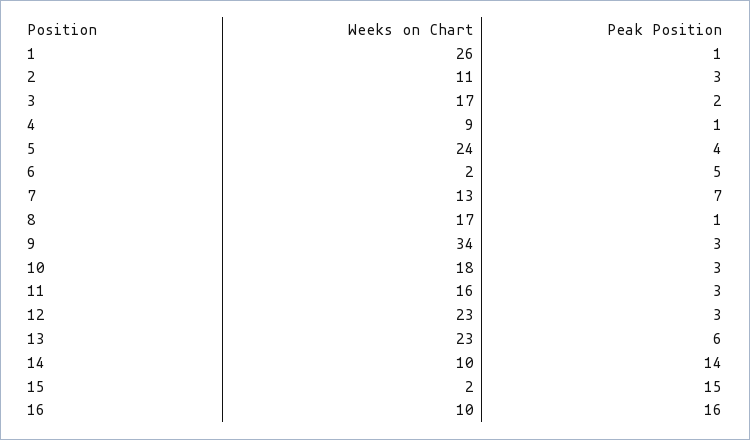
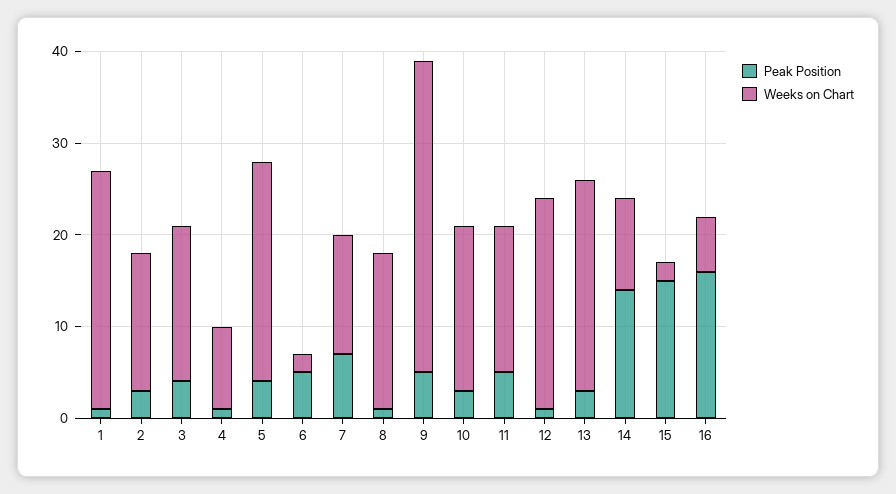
  {
    "Weeks on Chart": {
      "1": 26,
-     "2": 11,
+     "2": 15,
      "3": 17,
      "4": 9,
      "5": 24,
      "6": 2,
      "7": 13,
      "8": 17,
      "9": 34,
      "10": 18,
      "11": 16,
      "12": 23,
      "13": 23,
      "14": 10,
      "15": 2,
-     "16": 10
+     "16": 6
    },
    "Peak Position": {
      "1": 1,
      "2": 3,
-     "3": 2,
+     "3": 4,
      "4": 1,
      "5": 4,
      "6": 5,
      "7": 7,
      "8": 1,
-     "9": 3,
+     "9": 5,
      "10": 3,
-     "11": 3,
+     "11": 5,
-     "12": 3,
+     "12": 1,
-     "13": 6,
+     "13": 3,
      "14": 14,
      "15": 15,
      "16": 16
    }
  }

